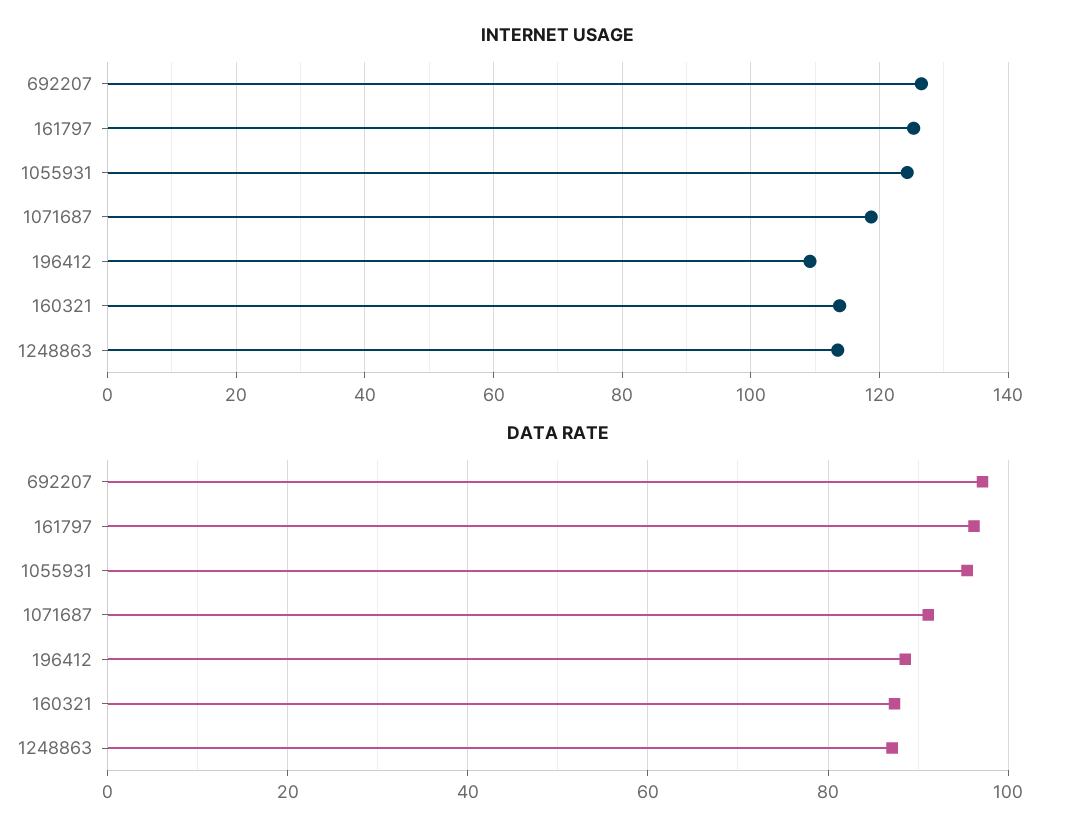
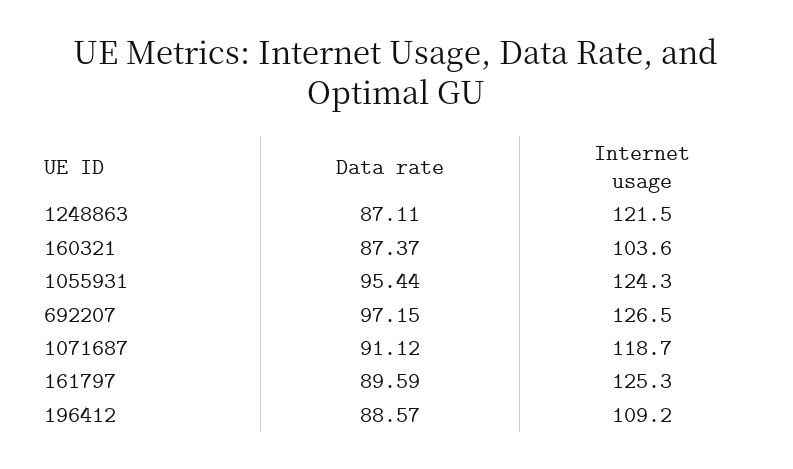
  {
    "INTERNET USAGE": {
      "692207": 126.5,
      "161797": 125.3,
      "1055931": 124.3,
      "1071687": 118.7,
      "196412": 109.2,
-     "160321": 114,
+     "160321": 103.6,
-     "1248863": 114
+     "1248863": 121.5
    },
    "DATA RATE": {
      "692207": 97.15,
-     "161797": 96,
+     "161797": 89.59,
      "1055931": 95.44,
      "1071687": 91.12,
      "196412": 88.57,
      "160321": 87.37,
      "1248863": 87.11
    }
  }

